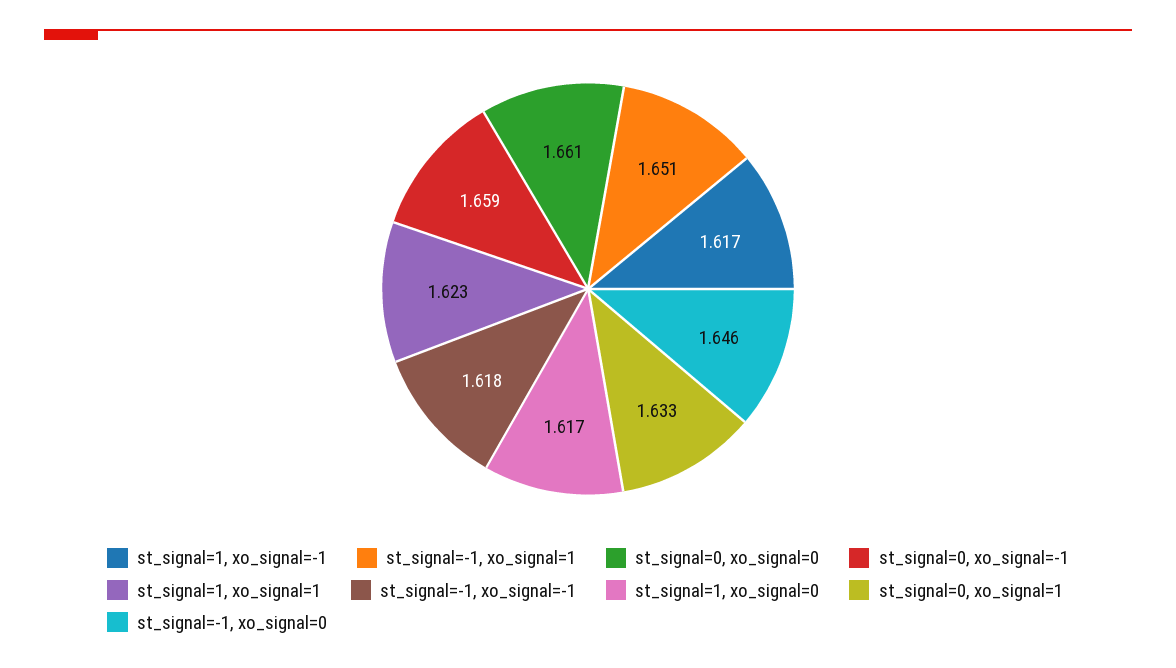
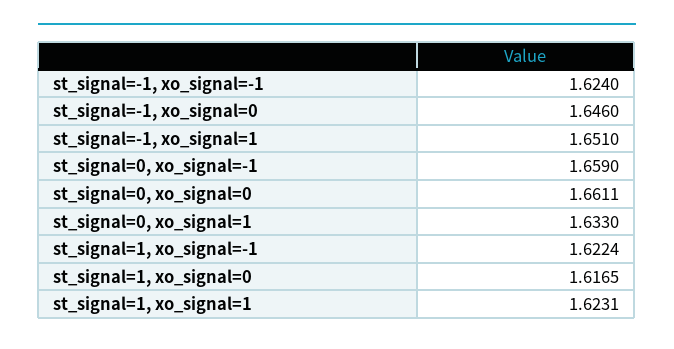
  {
-   "st_signal=1, xo_signal=-1": 1.617,
+   "st_signal=1, xo_signal=-1": 1.6224,
    "st_signal=-1, xo_signal=1": 1.651,
    "st_signal=0, xo_signal=0": 1.6611,
    "st_signal=0, xo_signal=-1": 1.659,
    "st_signal=1, xo_signal=1": 1.6231,
-   "st_signal=-1, xo_signal=-1": 1.618,
+   "st_signal=-1, xo_signal=-1": 1.624,
    "st_signal=1, xo_signal=0": 1.6165,
    "st_signal=0, xo_signal=1": 1.633,
    "st_signal=-1, xo_signal=0": 1.646
  }

